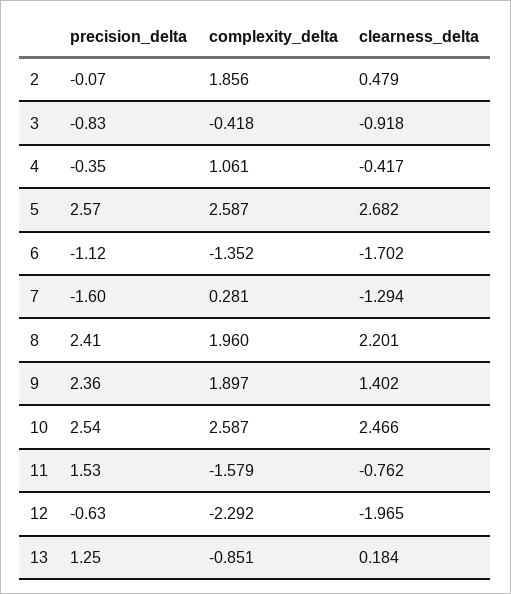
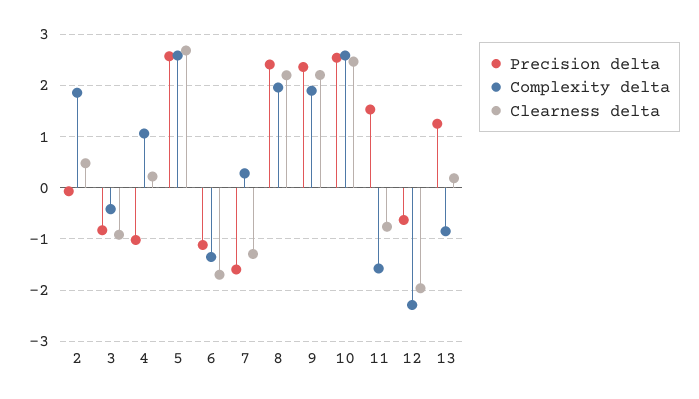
  {
    "precision_delta": {
      "2": -0.07,
      "3": -0.83,
-     "4": -0.35,
+     "4": -1,
      "5": 2.57,
      "6": -1.12,
      "7": -1.6,
      "8": 2.41,
      "9": 2.36,
      "10": 2.54,
      "11": 1.53,
      "12": -0.63,
      "13": 1.25
    },
    "complexity_delta": {
      "2": 1.856,
      "3": -0.418,
      "4": 1.061,
      "5": 2.587,
      "6": -1.352,
      "7": 0.281,
      "8": 1.96,
      "9": 1.897,
      "10": 2.587,
      "11": -1.579,
      "12": -2.292,
      "13": -0.851
    },
    "clearness_delta": {
      "2": 0.479,
      "3": -0.918,
-     "4": -0.417,
+     "4": 0.2,
      "5": 2.682,
      "6": -1.702,
      "7": -1.294,
      "8": 2.201,
-     "9": 1.402,
+     "9": 2.2,
      "10": 2.466,
      "11": -0.762,
      "12": -1.965,
      "13": 0.184
    }
  }

